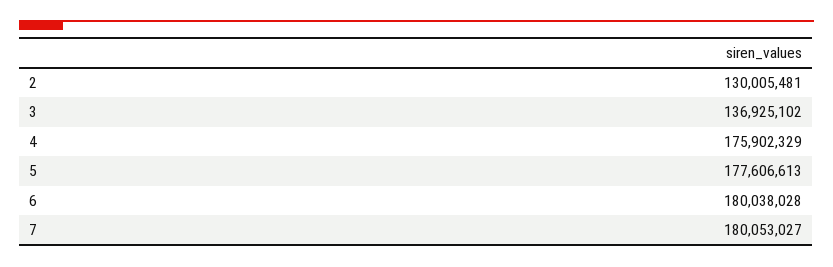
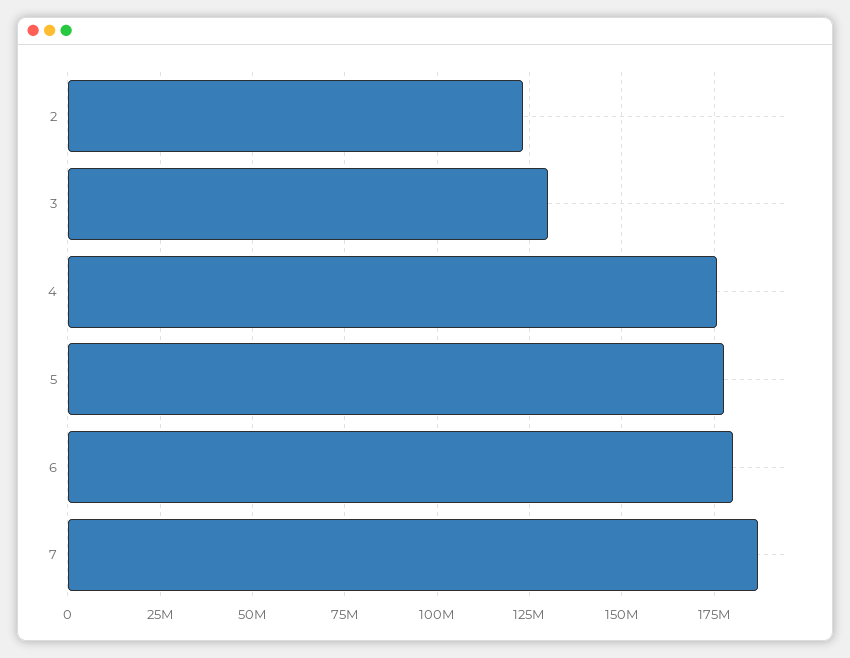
  {
-   "2": 130005481,
+   "2": 122500000,
-   "3": 136925102,
+   "3": 130000000,
    "4": 175902329,
    "5": 177606613,
    "6": 180038028,
-   "7": 180053027
+   "7": 187500000
  }

